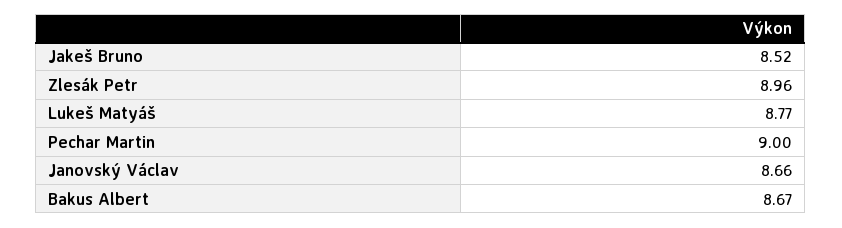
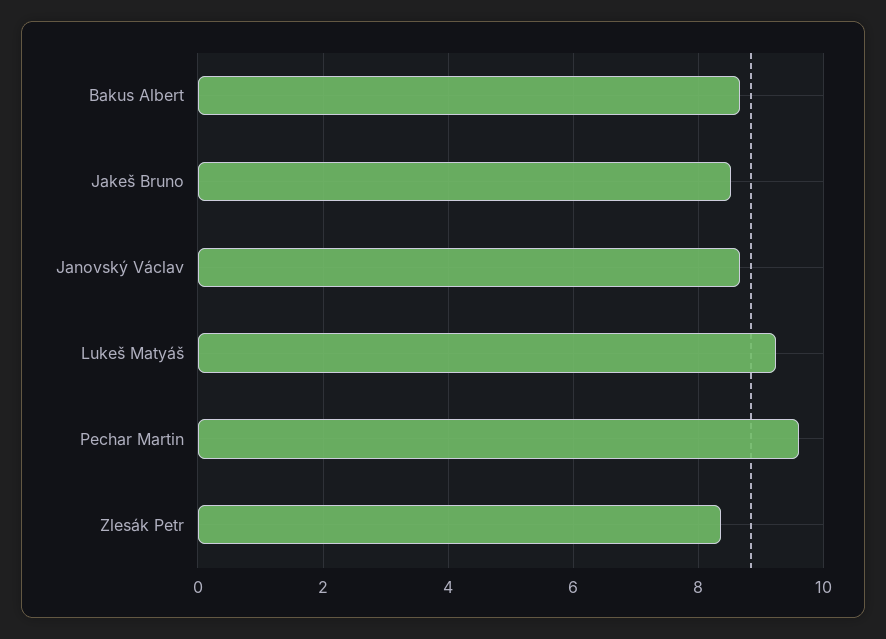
  {
    "Jakeš Bruno": 8.52,
-   "Zlesák Petr": 8.96,
+   "Zlesák Petr": 8.4,
-   "Lukeš Matyáš": 8.77,
+   "Lukeš Matyáš": 9.2,
-   "Pechar Martin": 9,
+   "Pechar Martin": 9.6,
    "Janovský Václav": 8.66,
    "Bakus Albert": 8.67
  }

